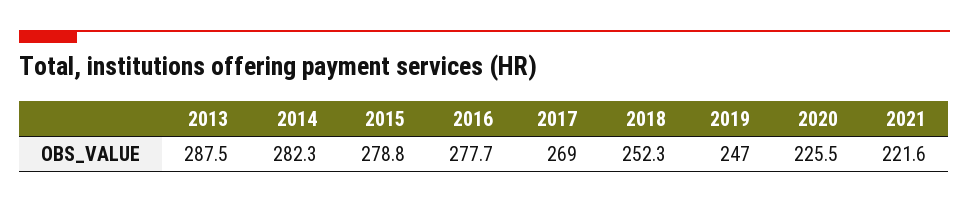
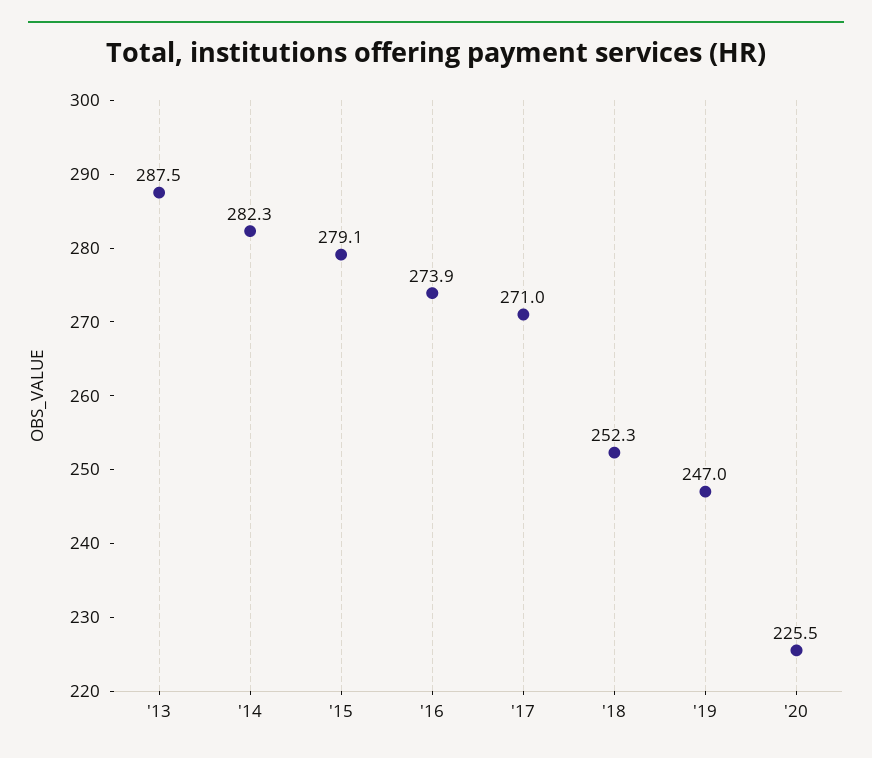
  {
    "2013": 287.5,
    "2014": 282.3,
-   "2015": 278.8,
+   "2015": 279.1,
-   "2016": 277.7,
+   "2016": 273.9,
-   "2017": 269,
+   "2017": 271,
    "2018": 252.3,
    "2019": 247,
-   "2020": 225.5,
+   "2020": 225.5
-   "2021": 221.6
  }

